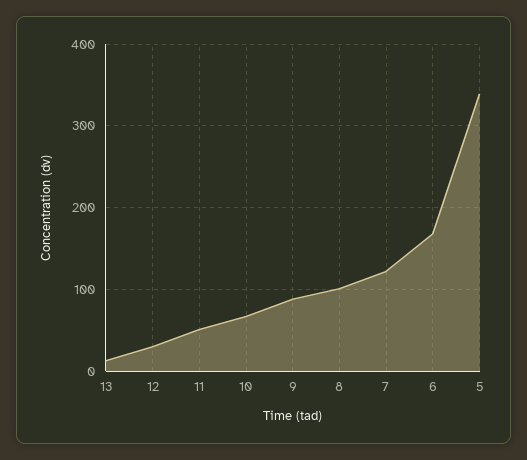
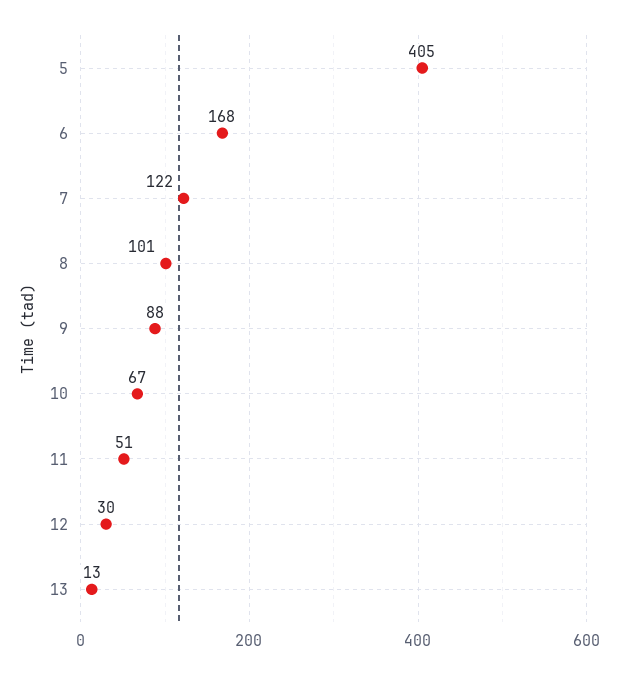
  {
    "13": 13,
    "12": 30,
    "11": 51,
    "10": 67,
    "9": 88,
    "8": 101,
    "7": 122,
    "6": 168,
-   "5": 340
+   "5": 405
  }

